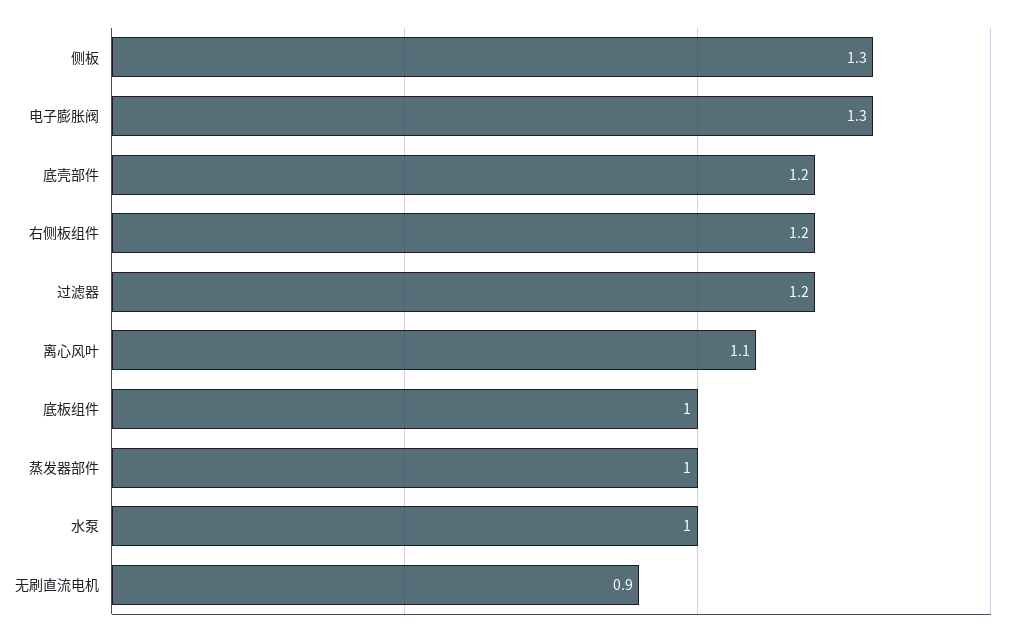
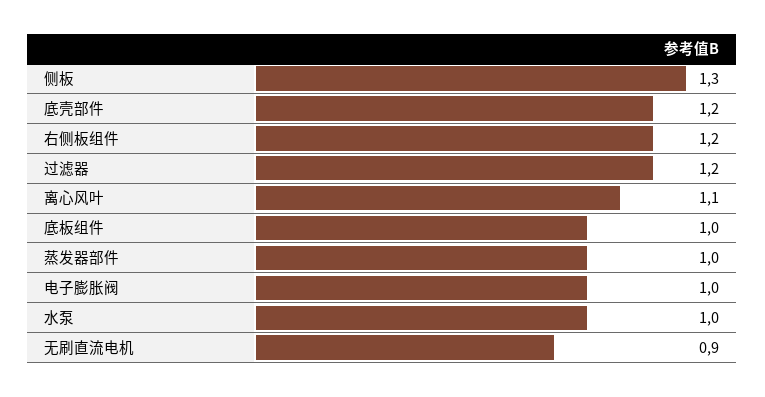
  {
    "侧板": 1.3,
-   "电子膨胀阀": 1.3,
+   "电子膨胀阀": 1,
    "底壳部件": 1.2,
    "右侧板组件": 1.2,
    "过滤器": 1.2,
    "离心风叶": 1.1,
    "底板组件": 1,
    "蒸发器部件": 1,
    "水泵": 1,
    "无刷直流电机": 0.9
  }

